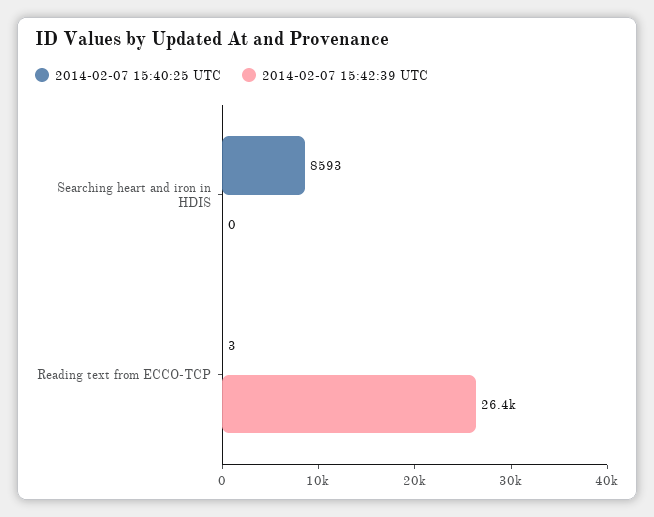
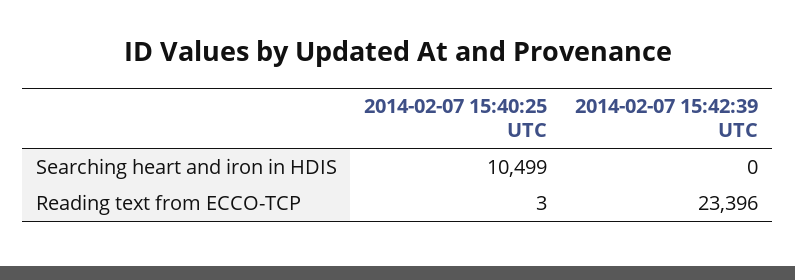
  {
    "2014-02-07 15:40:25 UTC": {
-     "Searching heart and iron in HDIS": 8593,
+     "Searching heart and iron in HDIS": 10499,
      "Reading text from ECCO-TCP": 3
    },
    "2014-02-07 15:42:39 UTC": {
      "Searching heart and iron in HDIS": 0,
-     "Reading text from ECCO-TCP": 26400
+     "Reading text from ECCO-TCP": 23396
    }
  }

